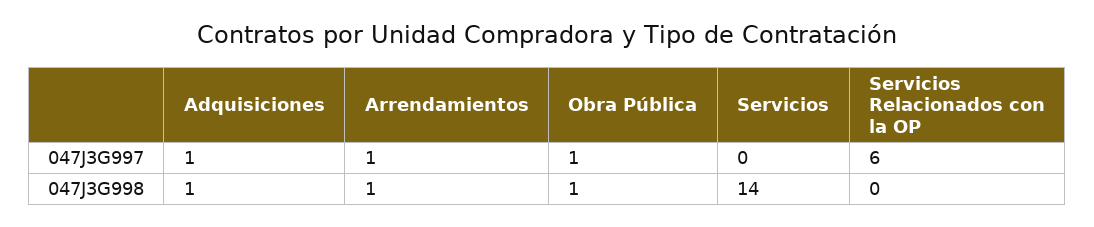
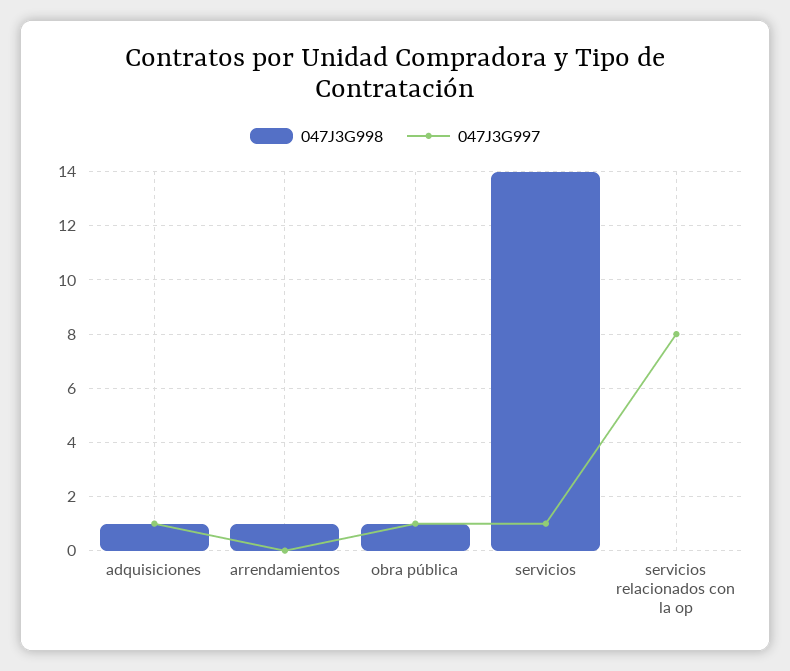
  {
    "047J3G997": {
      "Adquisiciones": 1,
-     "Arrendamientos": 1,
+     "Arrendamientos": 0,
      "Obra Pública": 1,
-     "Servicios": 0,
+     "Servicios": 1,
-     "Servicios Relacionados con la OP": 6
+     "Servicios Relacionados con la OP": 8
    },
    "047J3G998": {
      "Adquisiciones": 1,
      "Arrendamientos": 1,
      "Obra Pública": 1,
      "Servicios": 14,
      "Servicios Relacionados con la OP": 0
    }
  }

